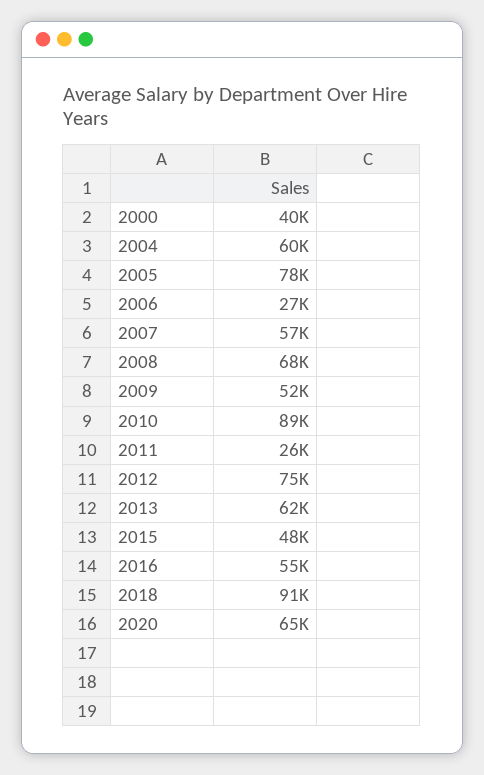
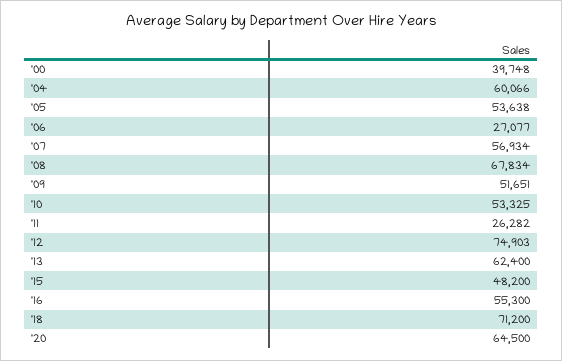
  {
    "2000": 39748,
    "2004": 60066,
-   "2005": 78000,
+   "2005": 53638,
    "2006": 27077,
    "2007": 56934,
    "2008": 67834,
    "2009": 51651,
-   "2010": 89000,
+   "2010": 53325,
    "2011": 26282,
    "2012": 74903,
    "2013": 62400,
    "2015": 48200,
    "2016": 55300,
-   "2018": 91000,
+   "2018": 71200,
    "2020": 64500
  }

